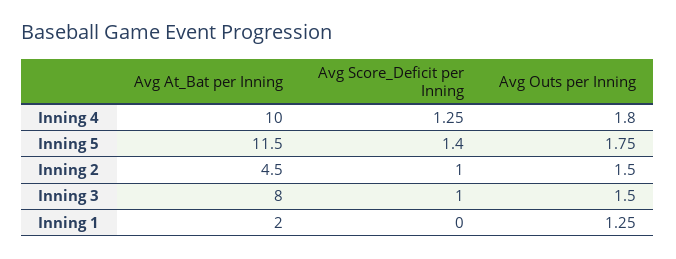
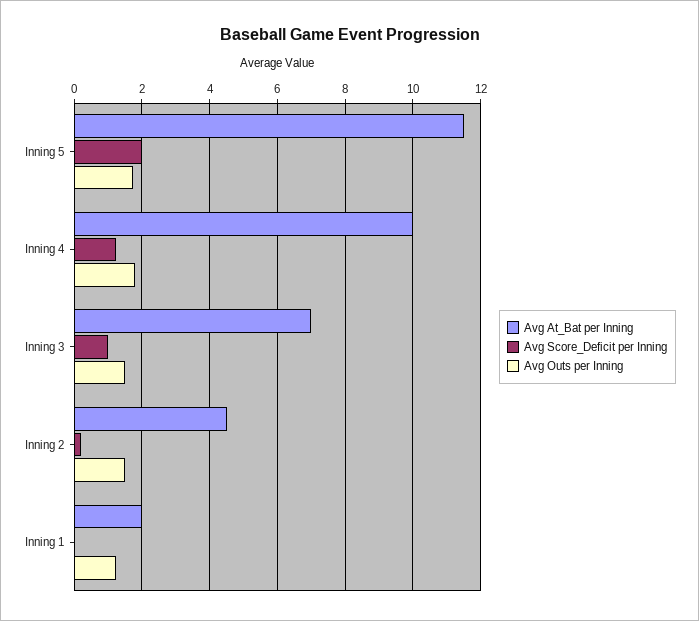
  {
    "Avg At_Bat per Inning": {
      "Inning 4": 10,
      "Inning 5": 11.5,
      "Inning 2": 4.5,
-     "Inning 3": 8,
+     "Inning 3": 7,
      "Inning 1": 2
    },
    "Avg Score_Deficit per Inning": {
      "Inning 4": 1.25,
-     "Inning 5": 1.4,
+     "Inning 5": 2,
-     "Inning 2": 1,
+     "Inning 2": 0.2,
      "Inning 3": 1,
      "Inning 1": 0
    },
    "Avg Outs per Inning": {
      "Inning 4": 1.8,
      "Inning 5": 1.75,
      "Inning 2": 1.5,
      "Inning 3": 1.5,
      "Inning 1": 1.25
    }
  }

